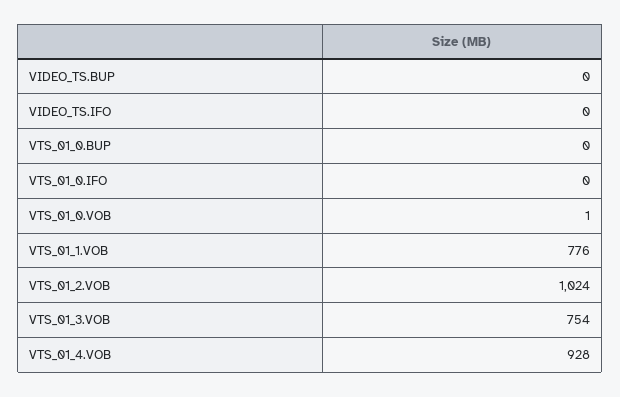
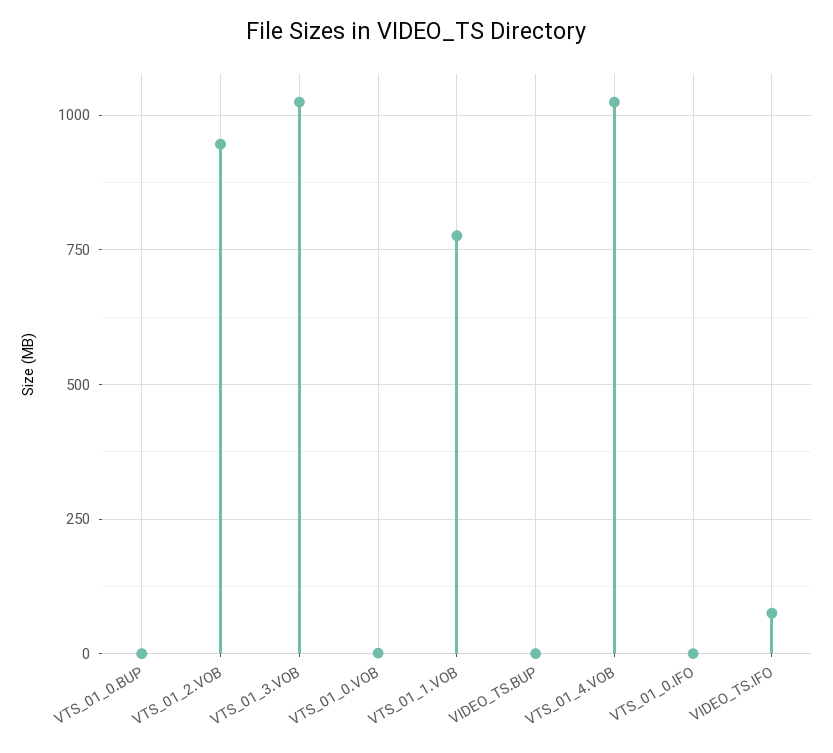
  {
    "VIDEO_TS.BUP": 0,
-   "VIDEO_TS.IFO": 0,
+   "VIDEO_TS.IFO": 75,
    "VTS_01_0.BUP": 0,
    "VTS_01_0.IFO": 0,
    "VTS_01_0.VOB": 1,
    "VTS_01_1.VOB": 776,
-   "VTS_01_2.VOB": 1024,
+   "VTS_01_2.VOB": 950,
-   "VTS_01_3.VOB": 754,
+   "VTS_01_3.VOB": 1025,
-   "VTS_01_4.VOB": 928
+   "VTS_01_4.VOB": 1025
  }

